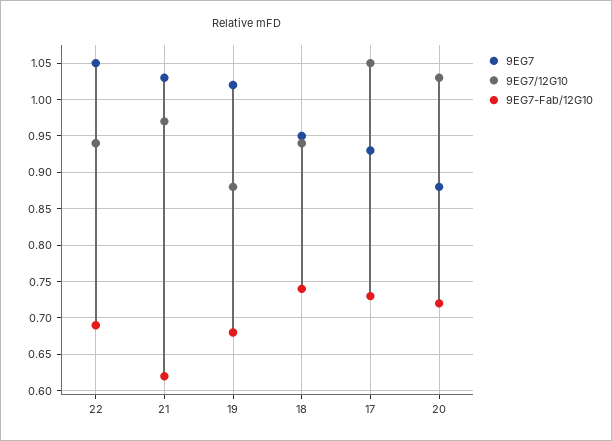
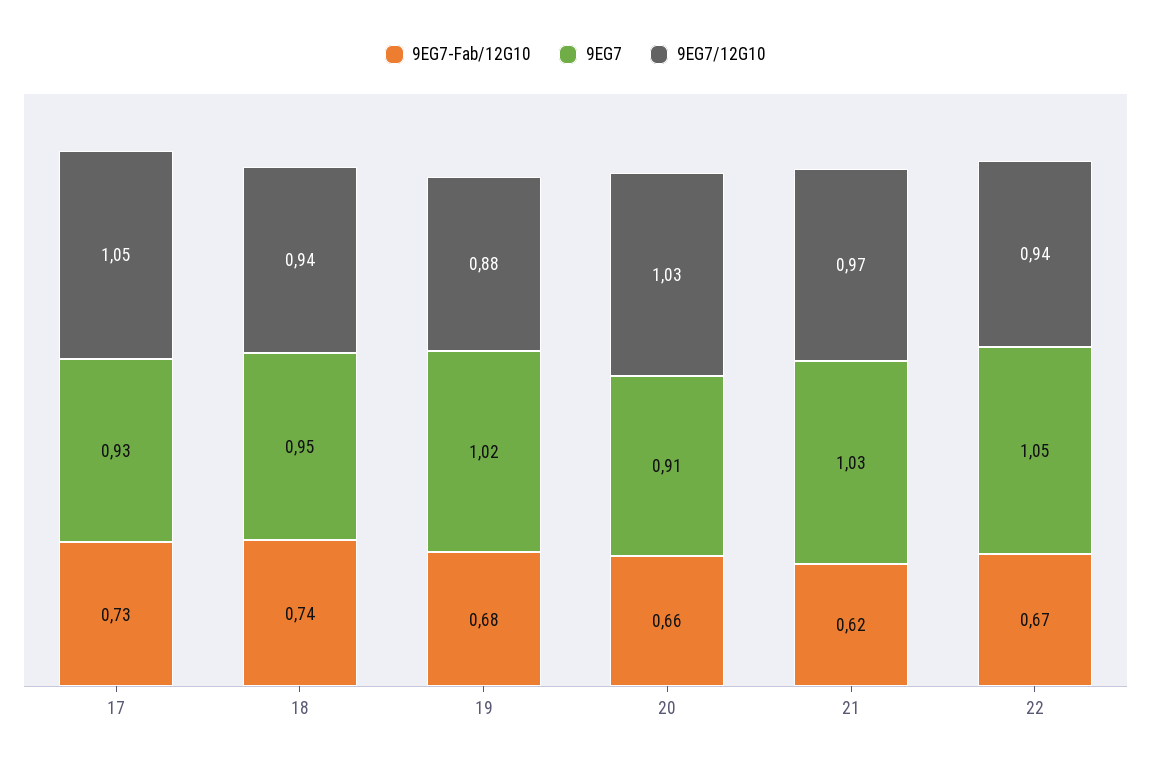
  {
    "9EG7": {
      "22": 1.05,
      "21": 1.03,
      "19": 1.02,
      "18": 0.95,
      "17": 0.93,
-     "20": 0.88
+     "20": 0.91
    },
    "9EG7/12G10": {
      "22": 0.94,
      "21": 0.97,
      "19": 0.88,
      "18": 0.94,
      "17": 1.05,
      "20": 1.03
    },
    "9EG7-Fab/12G10": {
-     "22": 0.69,
+     "22": 0.67,
      "21": 0.62,
      "19": 0.68,
      "18": 0.74,
      "17": 0.73,
-     "20": 0.72
+     "20": 0.66
    }
  }

